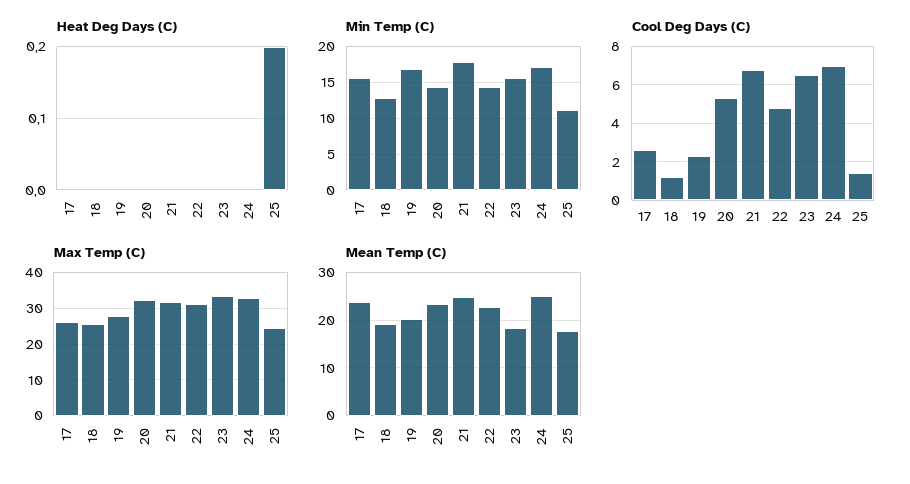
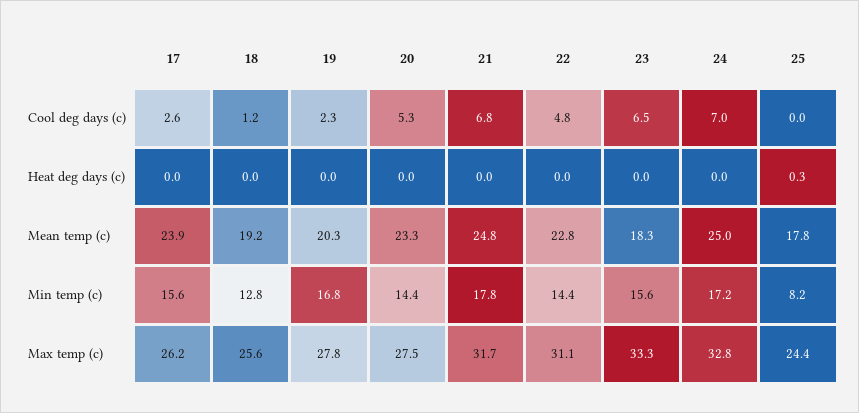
  {
    "Heat Deg Days (C)": {
      "17": 0,
      "18": 0,
      "19": 0,
      "20": 0,
      "21": 0,
      "22": 0,
      "23": 0,
      "24": 0,
-     "25": 0.2
+     "25": 0.3
    },
    "Min Temp (C)": {
      "17": 15.6,
      "18": 12.8,
      "19": 16.8,
      "20": 14.4,
      "21": 17.8,
      "22": 14.4,
      "23": 15.6,
      "24": 17.2,
-     "25": 11
+     "25": 8.2
    },
    "Cool Deg Days (C)": {
      "17": 2.6,
      "18": 1.2,
      "19": 2.3,
      "20": 5.3,
      "21": 6.8,
      "22": 4.8,
      "23": 6.5,
      "24": 7,
-     "25": 1.5
+     "25": 0
    },
    "Max Temp (C)": {
      "17": 26.2,
      "18": 25.6,
      "19": 27.8,
-     "20": 32,
+     "20": 27.5,
      "21": 31.7,
      "22": 31.1,
      "23": 33.3,
      "24": 32.8,
      "25": 24.4
    },
    "Mean Temp (C)": {
      "17": 23.9,
      "18": 19.2,
      "19": 20.3,
      "20": 23.3,
      "21": 24.8,
      "22": 22.8,
      "23": 18.3,
      "24": 25,
      "25": 17.8
    }
  }

